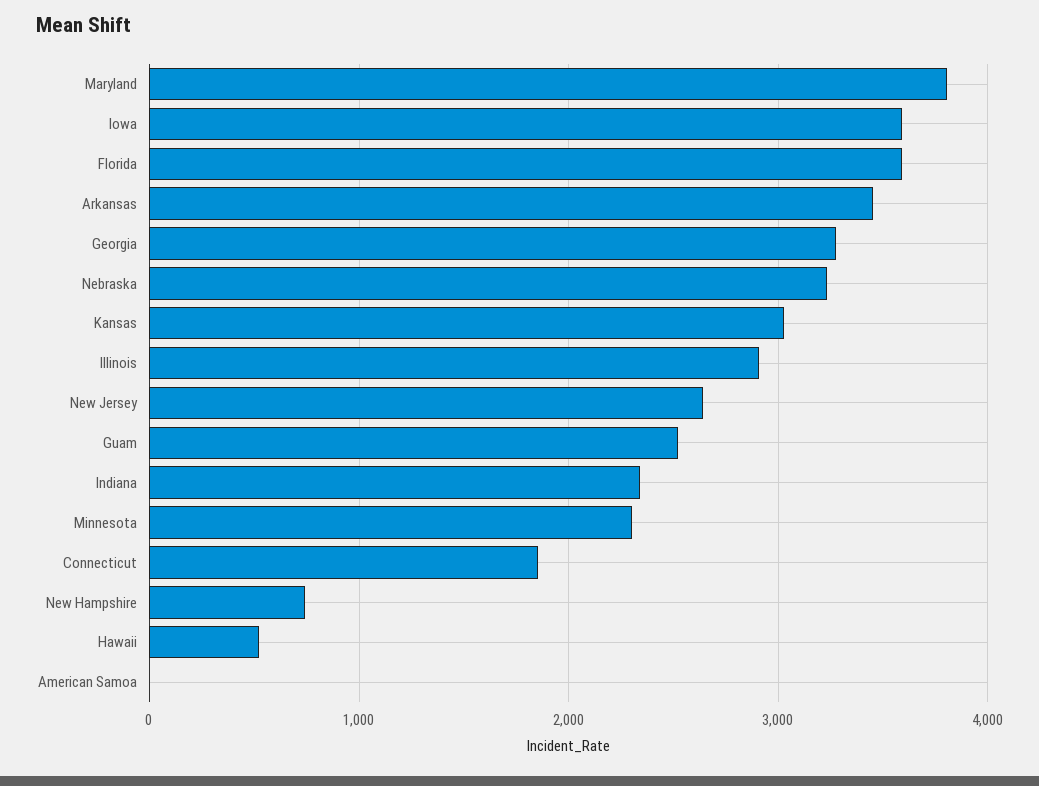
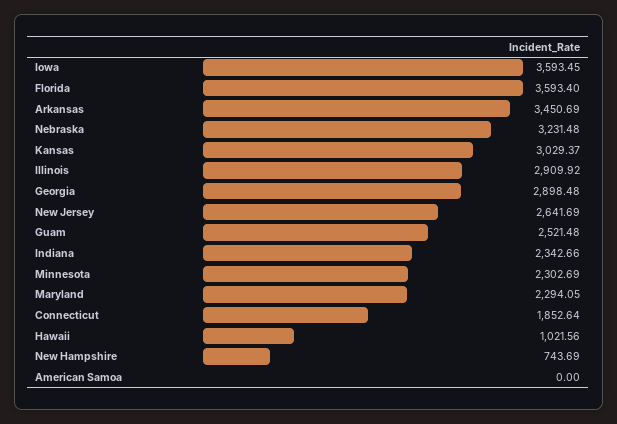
  {
-   "Maryland": 3800,
+   "Maryland": 2294.05,
    "Iowa": 3593.45,
    "Florida": 3593.4,
    "Arkansas": 3450.69,
-   "Georgia": 3300,
+   "Georgia": 2898.48,
    "Nebraska": 3231.48,
    "Kansas": 3029.37,
    "Illinois": 2909.92,
    "New Jersey": 2641.69,
    "Guam": 2521.48,
    "Indiana": 2342.66,
    "Minnesota": 2302.69,
    "Connecticut": 1852.64,
    "New Hampshire": 743.69,
-   "Hawaii": 500,
+   "Hawaii": 1021.56,
    "American Samoa": 0
  }

